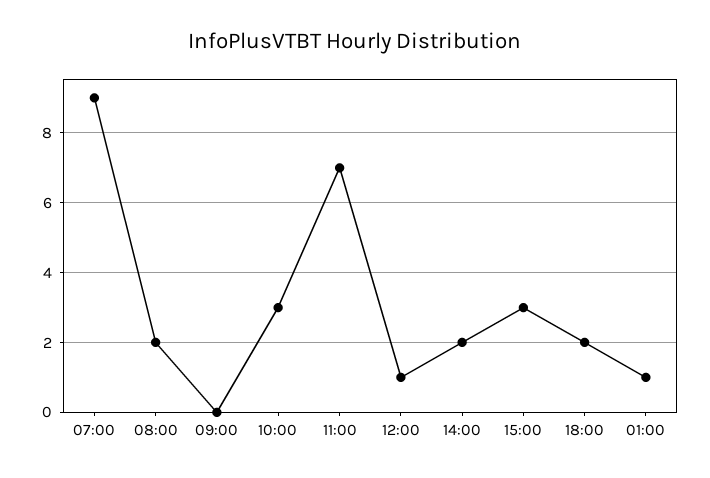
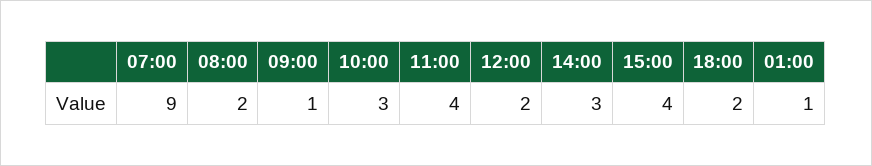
  {
    "07:00": 9,
    "08:00": 2,
-   "09:00": 0,
+   "09:00": 1,
    "10:00": 3,
-   "11:00": 7,
+   "11:00": 4,
-   "12:00": 1,
+   "12:00": 2,
-   "14:00": 2,
+   "14:00": 3,
-   "15:00": 3,
+   "15:00": 4,
    "18:00": 2,
    "01:00": 1
  }

